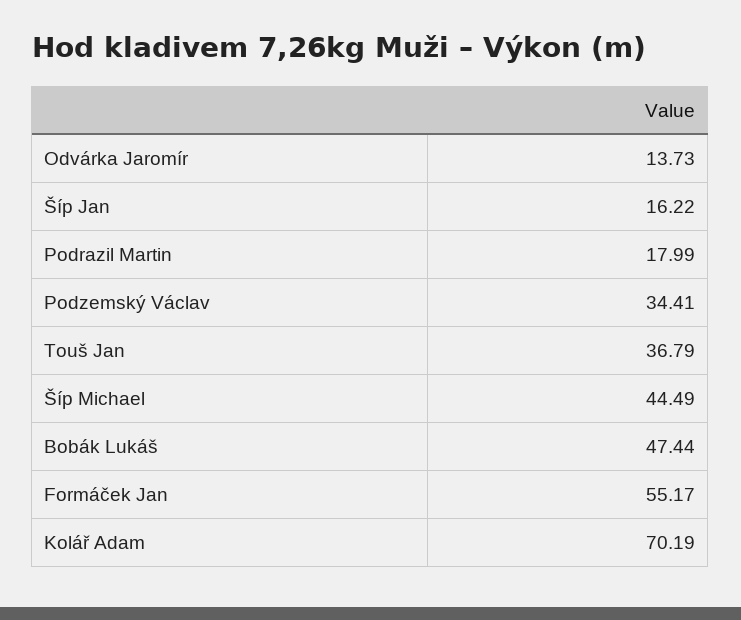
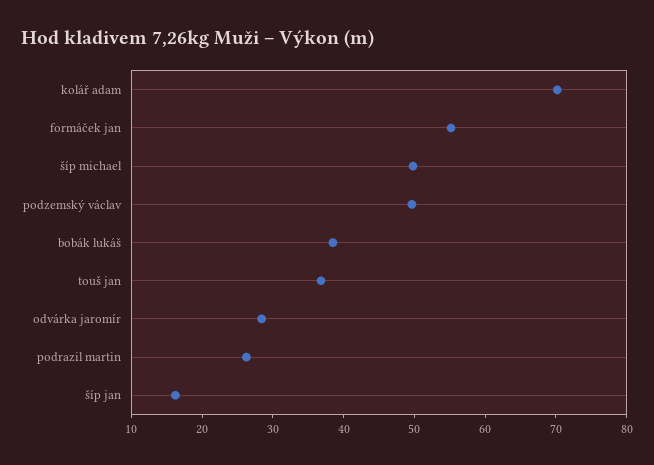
  {
-   "Odvárka Jaromír": 13.73,
+   "Odvárka Jaromír": 28,
    "Šíp Jan": 16.22,
-   "Podrazil Martin": 17.99,
+   "Podrazil Martin": 26,
-   "Podzemský Václav": 34.41,
+   "Podzemský Václav": 50,
    "Touš Jan": 36.79,
-   "Šíp Michael": 44.49,
+   "Šíp Michael": 50,
-   "Bobák Lukáš": 47.44,
+   "Bobák Lukáš": 38,
    "Formáček Jan": 55.17,
    "Kolář Adam": 70.19
  }

